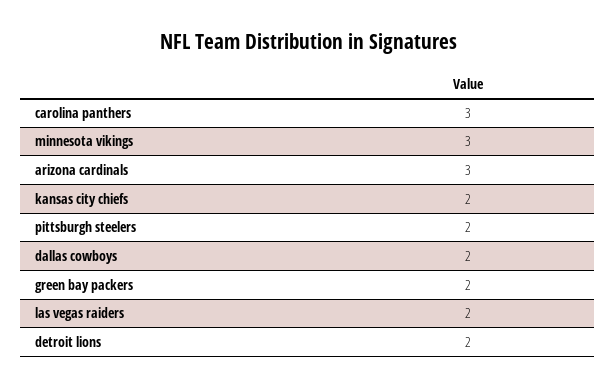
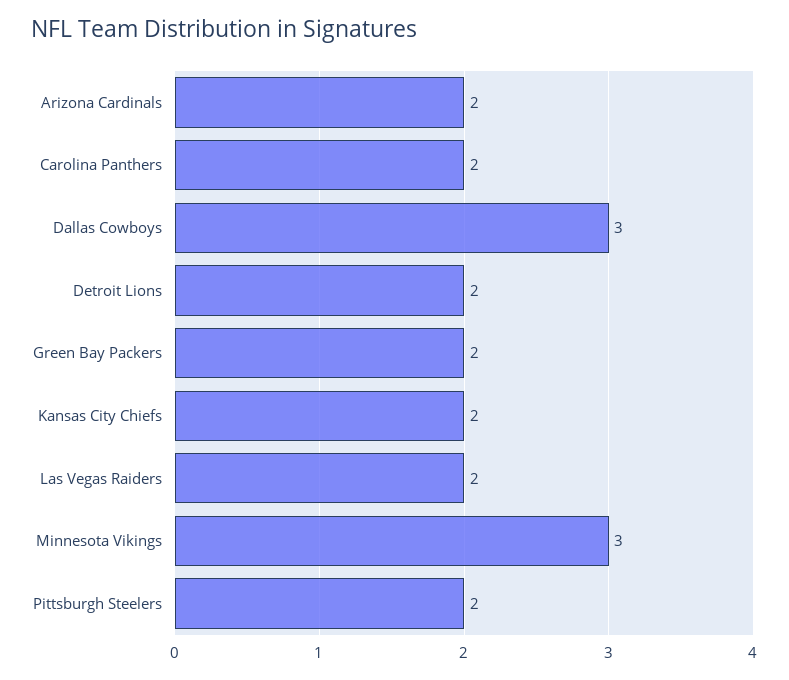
  {
-   "carolina panthers": 3,
+   "carolina panthers": 2,
    "minnesota vikings": 3,
-   "arizona cardinals": 3,
+   "arizona cardinals": 2,
    "kansas city chiefs": 2,
    "pittsburgh steelers": 2,
-   "dallas cowboys": 2,
+   "dallas cowboys": 3,
    "green bay packers": 2,
    "las vegas raiders": 2,
    "detroit lions": 2
  }

